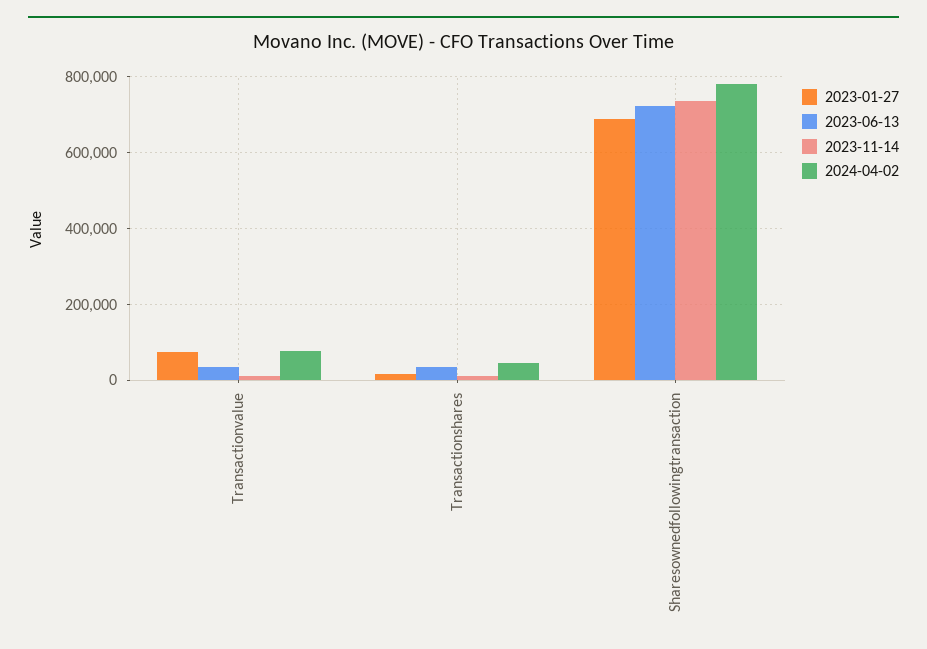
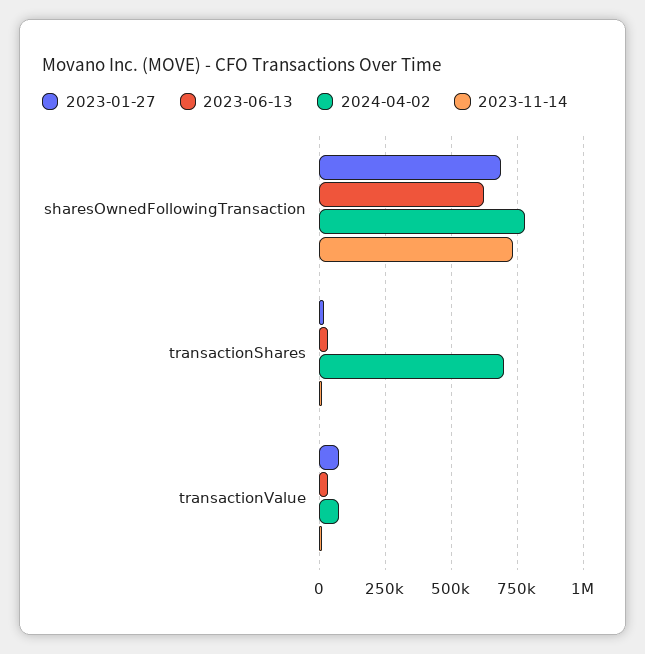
  {
    "2023-01-27": {
      "Transactionvalue": 80000,
      "Transactionshares": 20000,
      "Sharesownedfollowingtransaction": 680000
    },
    "2023-06-13": {
      "Transactionvalue": 40000,
      "Transactionshares": 40000,
-     "Sharesownedfollowingtransaction": 720000
+     "Sharesownedfollowingtransaction": 625000
    },
    "2023-11-14": {
      "Transactionvalue": 20000,
      "Transactionshares": 20000,
      "Sharesownedfollowingtransaction": 740000
    },
    "2024-04-02": {
      "Transactionvalue": 80000,
-     "Transactionshares": 40000,
+     "Transactionshares": 700000,
      "Sharesownedfollowingtransaction": 780000
    }
  }

